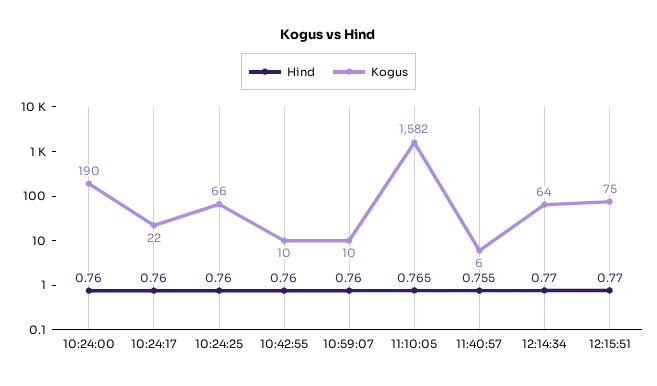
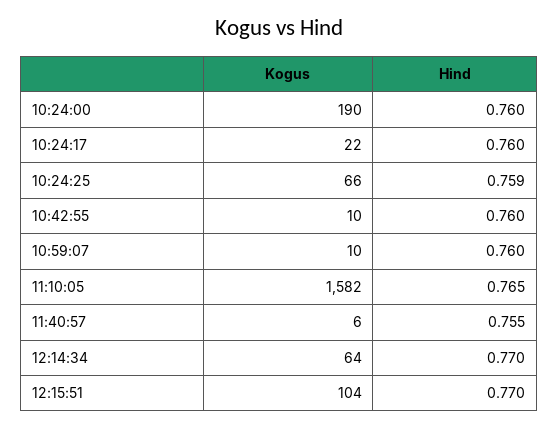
  {
    "Hind": {
      "10:24:00": 0.76,
      "10:24:17": 0.76,
-     "10:24:25": 0.76,
+     "10:24:25": 0.759,
      "10:42:55": 0.76,
      "10:59:07": 0.76,
      "11:10:05": 0.765,
      "11:40:57": 0.755,
      "12:14:34": 0.77,
      "12:15:51": 0.77
    },
    "Kogus": {
      "10:24:00": 190,
      "10:24:17": 22,
      "10:24:25": 66,
      "10:42:55": 10,
      "10:59:07": 10,
      "11:10:05": 1582,
      "11:40:57": 6,
      "12:14:34": 64,
-     "12:15:51": 75
+     "12:15:51": 104
    }
  }

